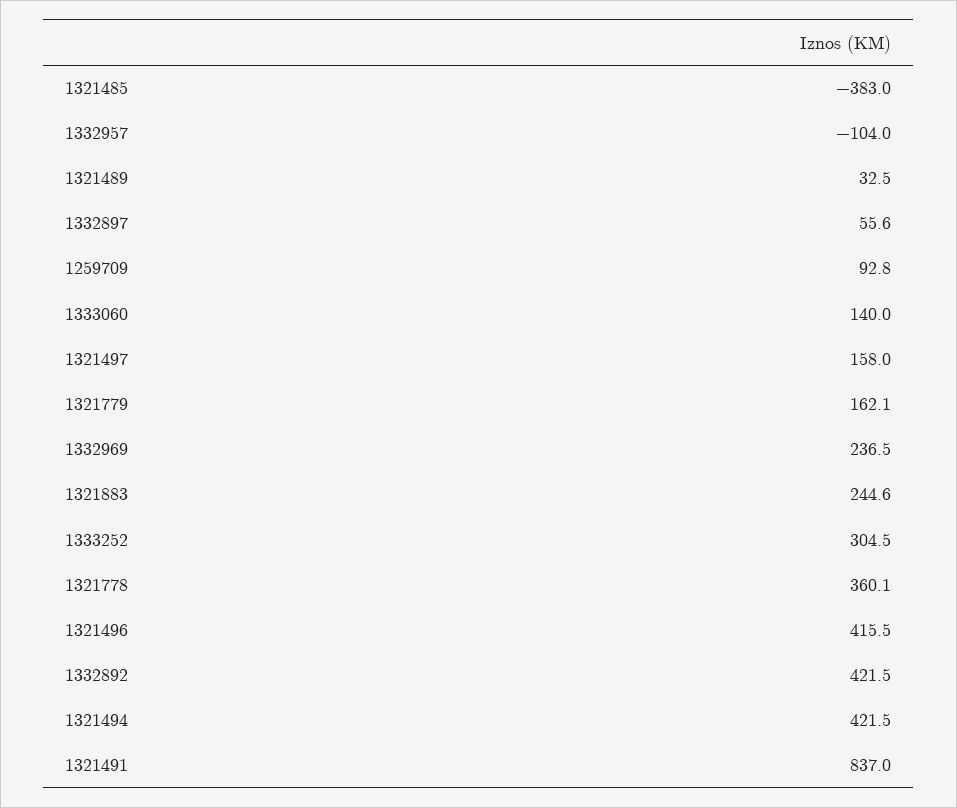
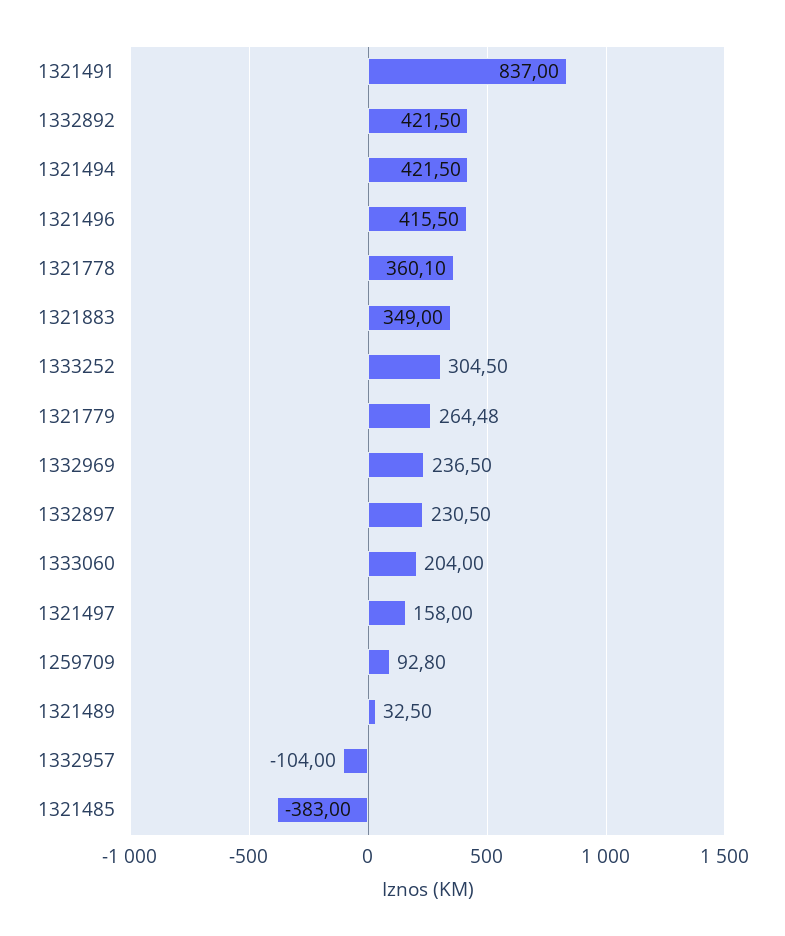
  {
    "1321485": -383,
    "1332957": -104,
    "1321489": 32.5,
-   "1332897": 55.6,
+   "1332897": 230.5,
    "1259709": 92.8,
-   "1333060": 140,
+   "1333060": 204,
    "1321497": 158,
-   "1321779": 162.1,
+   "1321779": 264.48,
    "1332969": 236.5,
-   "1321883": 244.6,
+   "1321883": 349,
    "1333252": 304.5,
    "1321778": 360.1,
    "1321496": 415.5,
    "1332892": 421.5,
    "1321494": 421.5,
    "1321491": 837
  }

